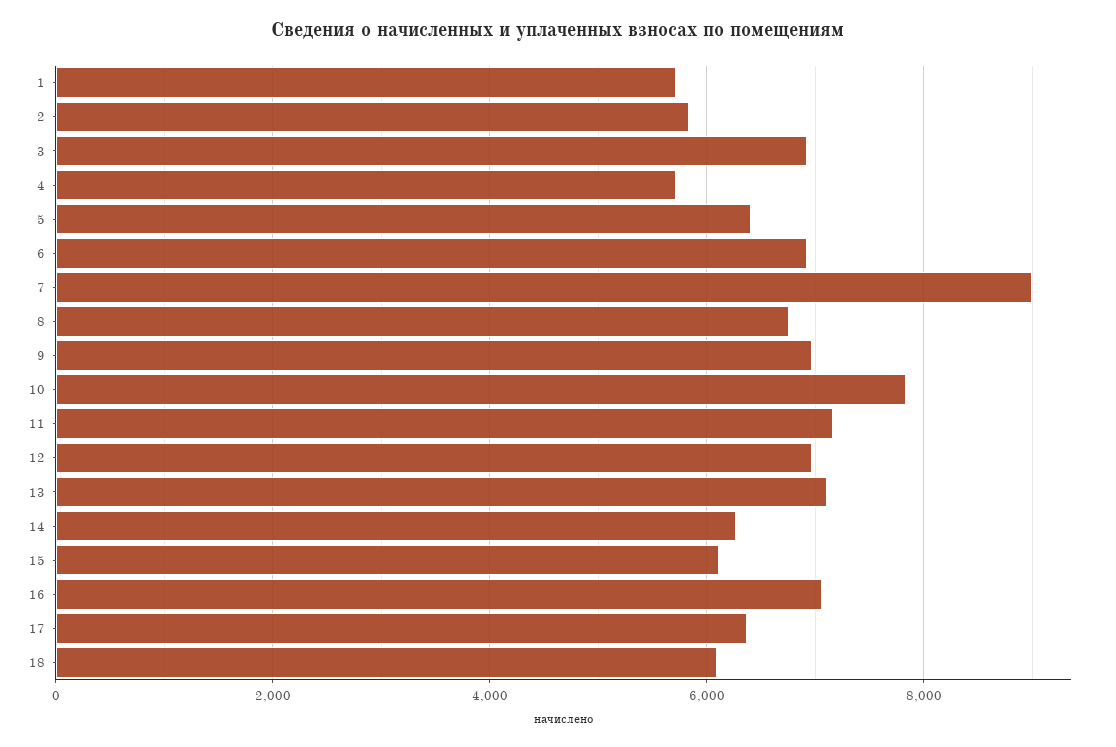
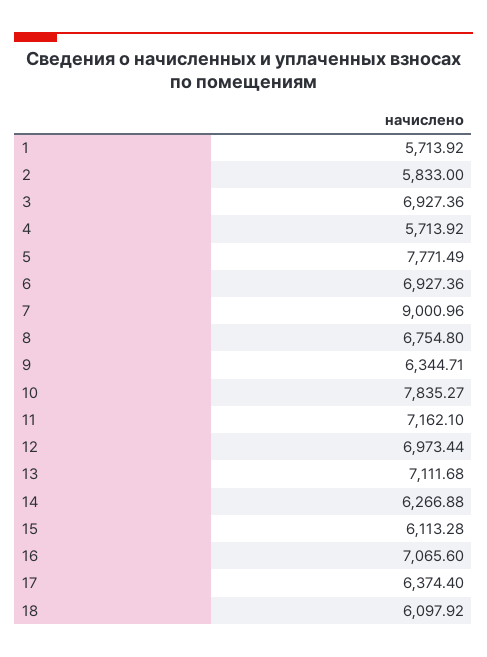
  {
    "1": 5713.92,
    "2": 5833,
    "3": 6927.36,
    "4": 5713.92,
-   "5": 6400,
+   "5": 7771.49,
    "6": 6927.36,
    "7": 9000.96,
    "8": 6754.8,
-   "9": 7000,
+   "9": 6344.71,
    "10": 7835.27,
    "11": 7162.1,
    "12": 6973.44,
    "13": 7111.68,
    "14": 6266.88,
    "15": 6113.28,
    "16": 7065.6,
    "17": 6374.4,
    "18": 6097.92
  }

